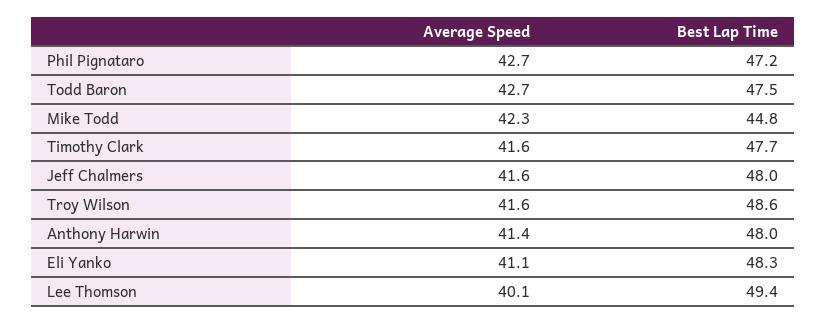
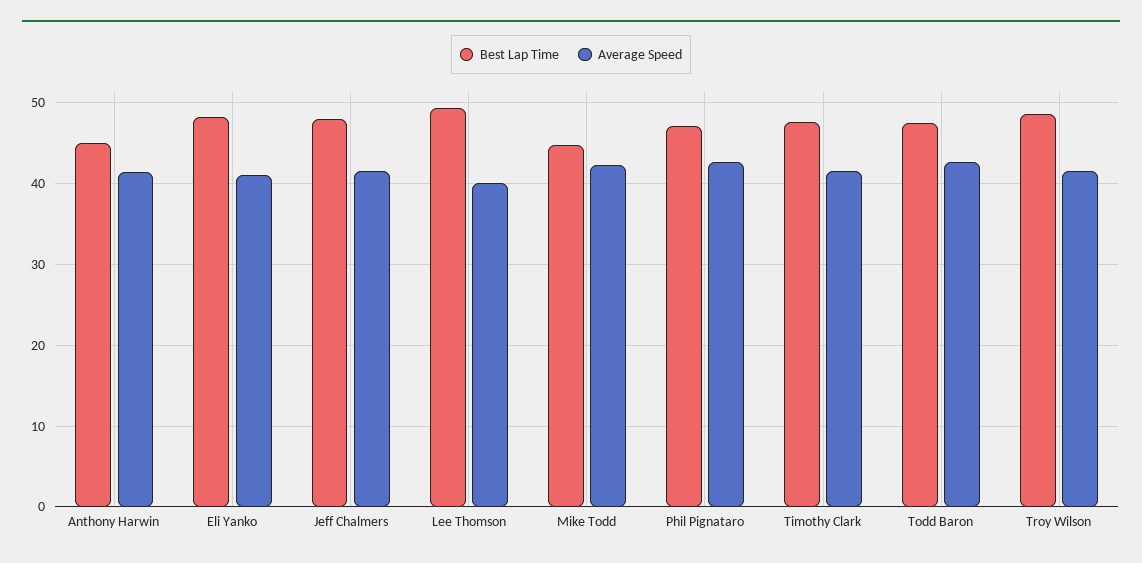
  {
    "Average Speed": {
      "Phil Pignataro": 42.7,
      "Todd Baron": 42.7,
      "Mike Todd": 42.3,
      "Timothy Clark": 41.6,
      "Jeff Chalmers": 41.6,
      "Troy Wilson": 41.6,
      "Anthony Harwin": 41.4,
      "Eli Yanko": 41.1,
      "Lee Thomson": 40.1
    },
    "Best Lap Time": {
      "Phil Pignataro": 47.2,
      "Todd Baron": 47.5,
      "Mike Todd": 44.8,
      "Timothy Clark": 47.7,
      "Jeff Chalmers": 48,
      "Troy Wilson": 48.6,
-     "Anthony Harwin": 48,
+     "Anthony Harwin": 45,
      "Eli Yanko": 48.3,
      "Lee Thomson": 49.4
    }
  }

